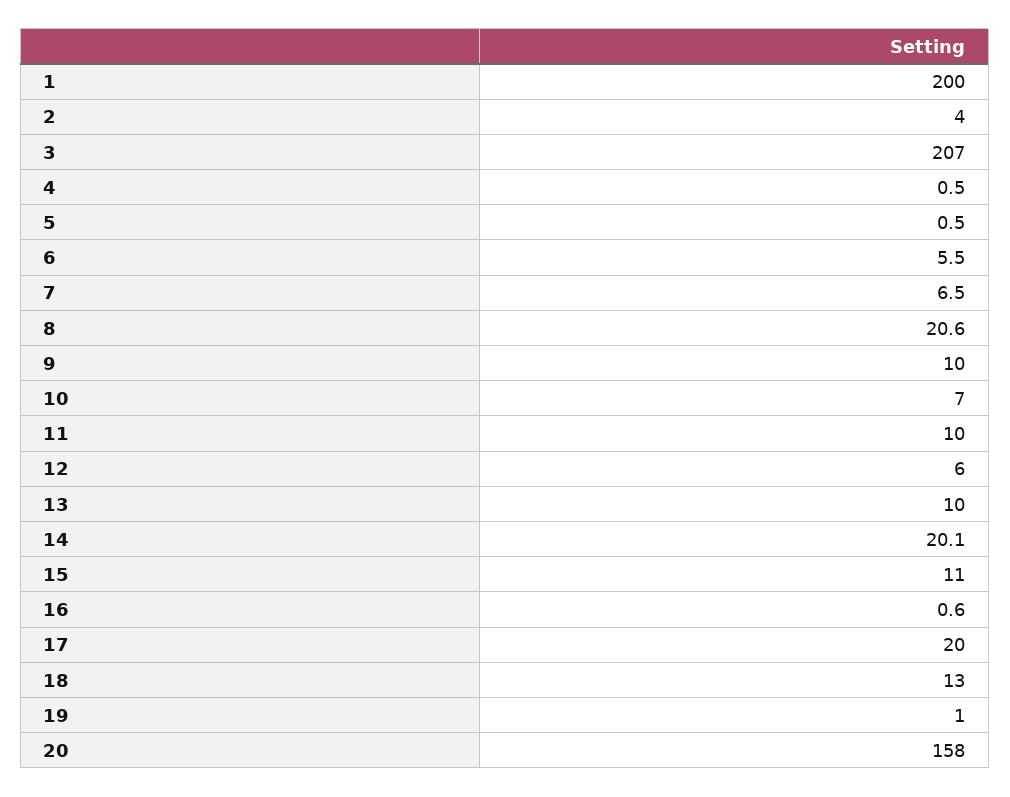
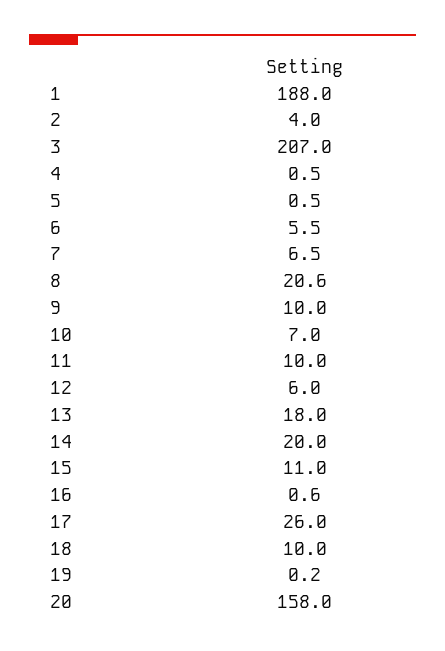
  {
-   "1": 200,
+   "1": 188,
    "2": 4,
    "3": 207,
    "4": 0.5,
    "5": 0.5,
    "6": 5.5,
    "7": 6.5,
    "8": 20.6,
    "9": 10,
    "10": 7,
    "11": 10,
    "12": 6,
-   "13": 10,
+   "13": 18,
-   "14": 20.1,
+   "14": 20,
    "15": 11,
    "16": 0.6,
-   "17": 20,
+   "17": 26,
-   "18": 13,
+   "18": 10,
-   "19": 1,
+   "19": 0.2,
    "20": 158
  }

